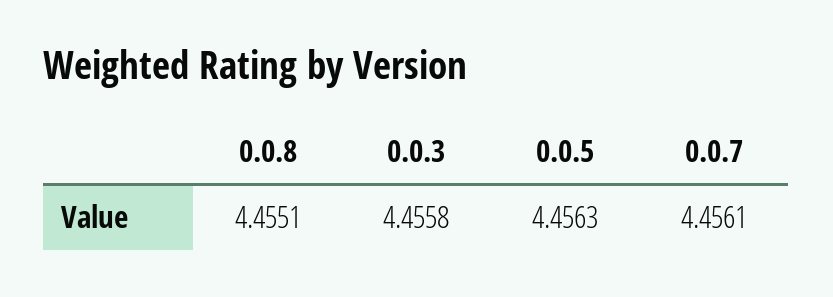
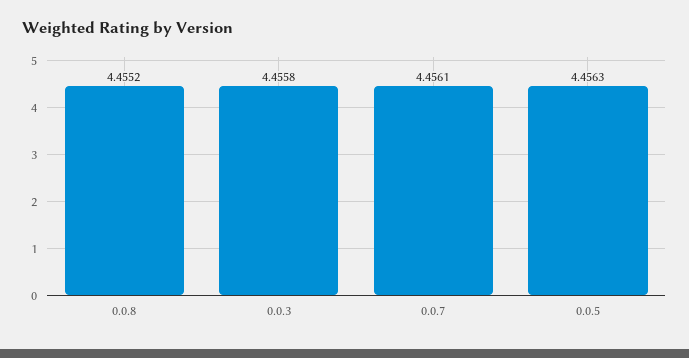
  {
-   "0.0.8": 4.4551,
+   "0.0.8": 4.4552,
    "0.0.3": 4.4558,
    "0.0.5": 4.4563,
    "0.0.7": 4.4561
  }

